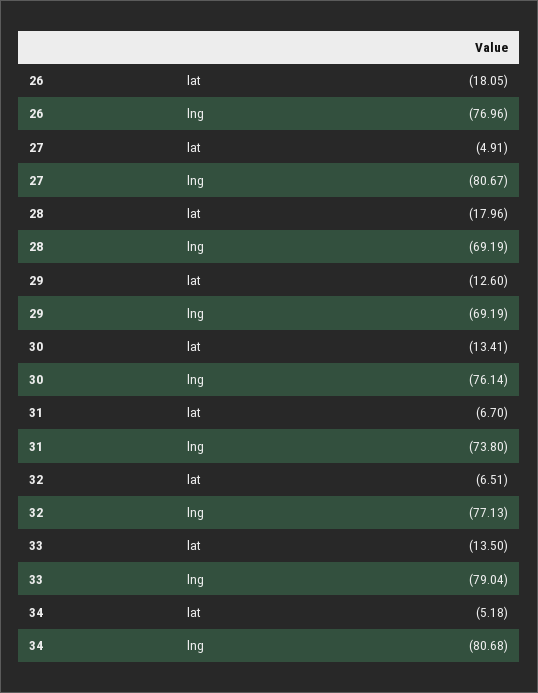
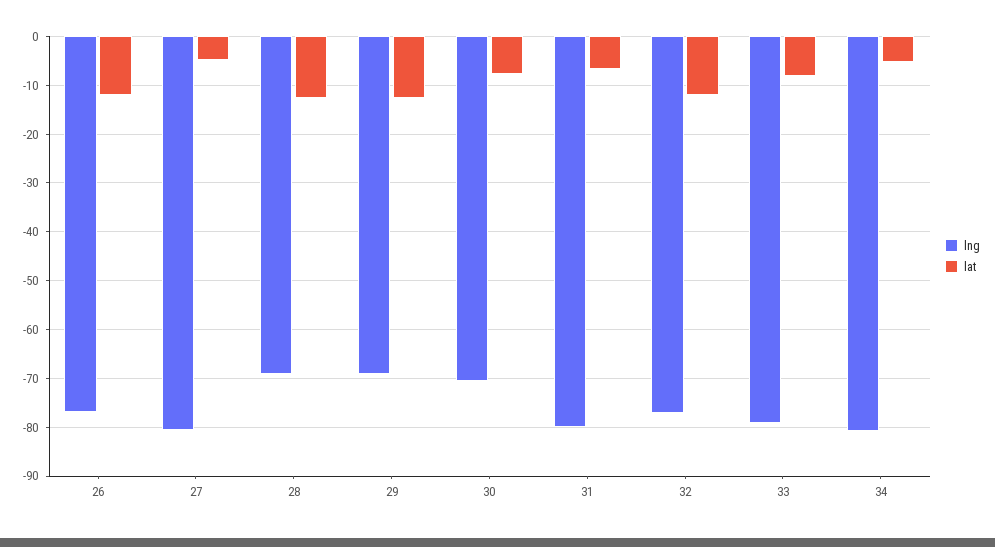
  {
    "lat": {
-     "26": -18.05,
+     "26": -12,
      "27": -4.91,
-     "28": -17.96,
+     "28": -12,
      "29": -12.6,
-     "30": -13.41,
+     "30": -8,
      "31": -6.7,
-     "32": -6.51,
+     "32": -12,
-     "33": -13.5,
+     "33": -8,
      "34": -5.18
    },
    "lng": {
      "26": -76.96,
      "27": -80.67,
      "28": -69.19,
      "29": -69.19,
-     "30": -76.14,
+     "30": -70,
-     "31": -73.8,
+     "31": -80,
      "32": -77.13,
      "33": -79.04,
      "34": -80.68
    }
  }

